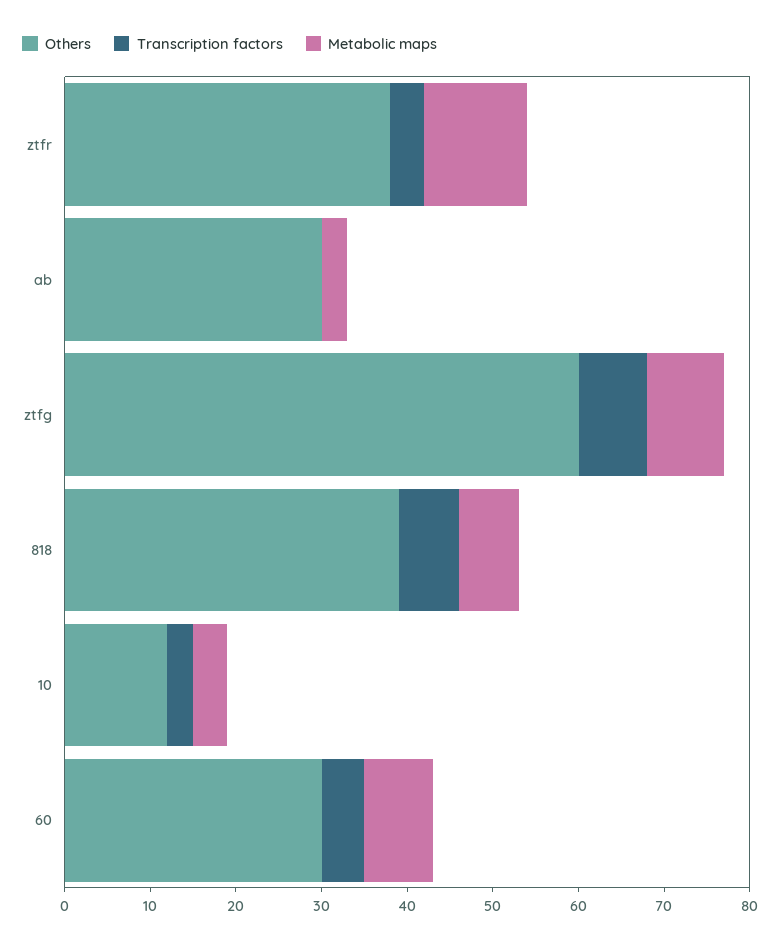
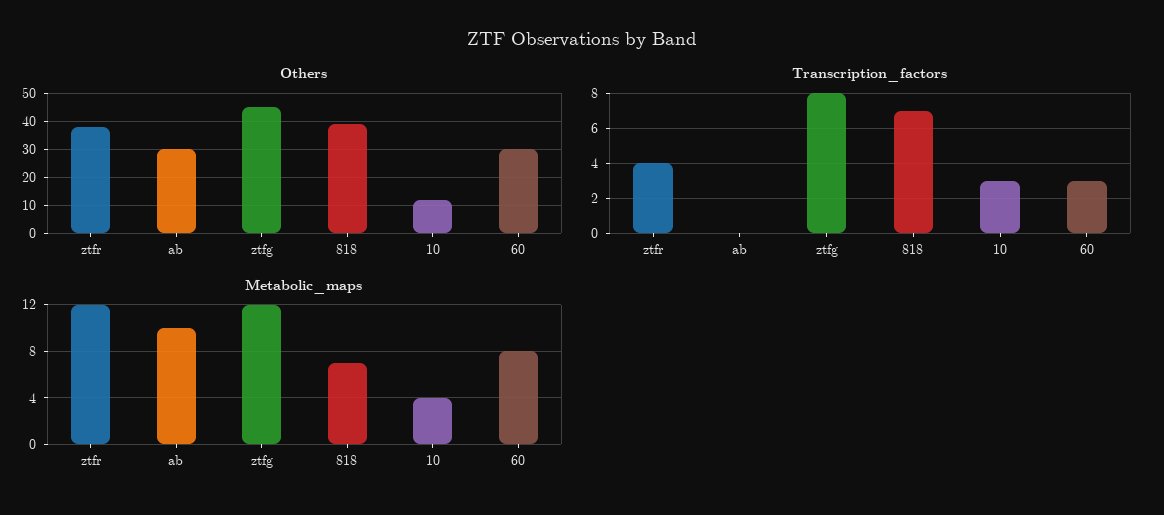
  {
    "Others": {
      "ztfr": 38,
      "ab": 30,
-     "ztfg": 60,
+     "ztfg": 45,
      "818": 39,
      "10": 12,
      "60": 30
    },
    "Transcription factors": {
      "ztfr": 4,
      "ab": 0,
      "ztfg": 8,
      "818": 7,
      "10": 3,
-     "60": 5
+     "60": 3
    },
    "Metabolic maps": {
      "ztfr": 12,
-     "ab": 3,
+     "ab": 10,
-     "ztfg": 9,
+     "ztfg": 12,
      "818": 7,
      "10": 4,
      "60": 8
    }
  }

